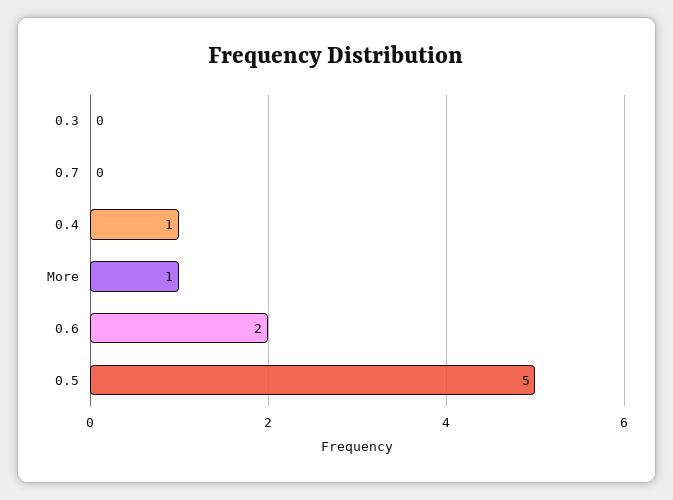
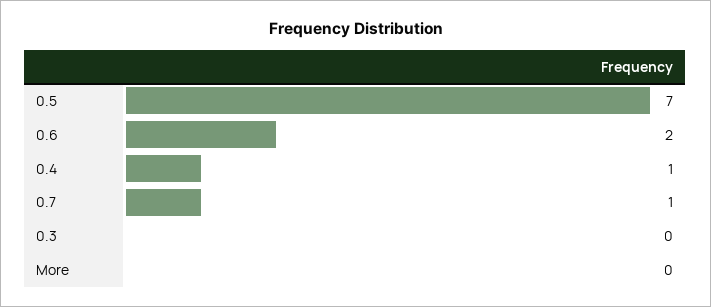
  {
    "0.3": 0,
-   "0.7": 0,
+   "0.7": 1,
    "0.4": 1,
-   "More": 1,
+   "More": 0,
    "0.6": 2,
-   "0.5": 5
+   "0.5": 7
  }

